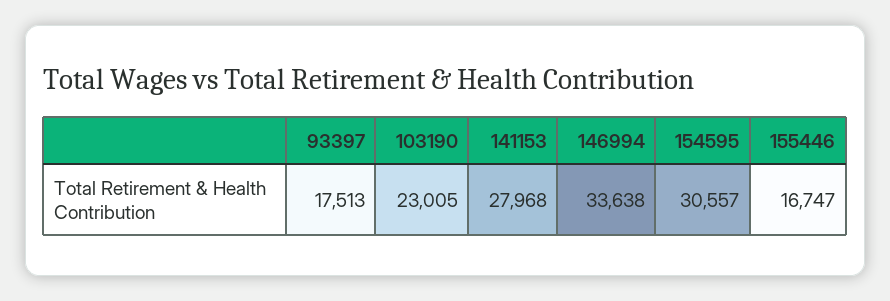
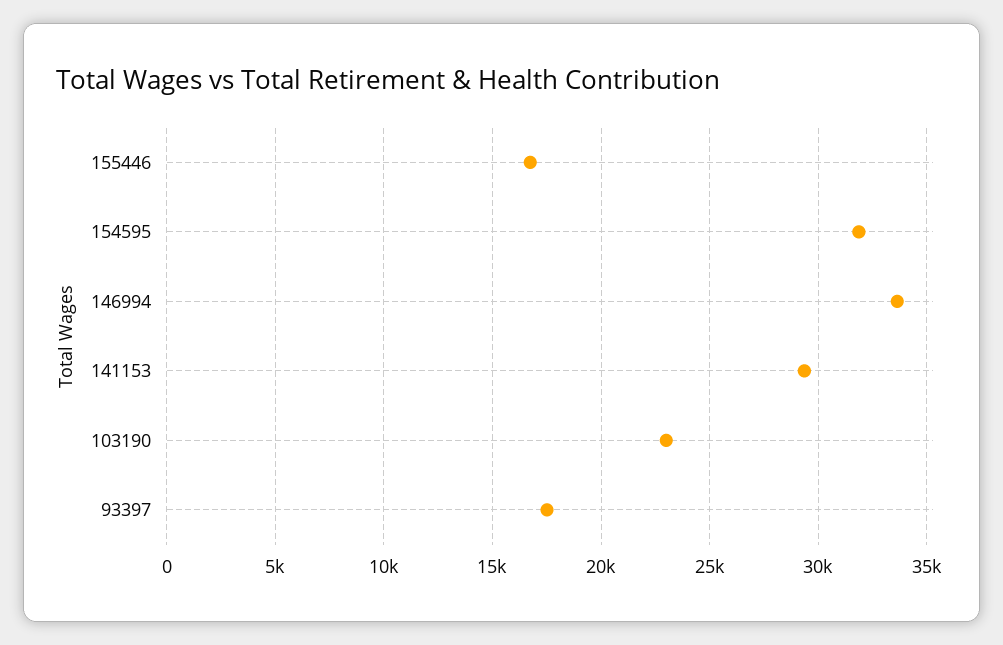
  {
    "93397": 17513,
    "103190": 23005,
-   "141153": 27968,
+   "141153": 29500,
    "146994": 33638,
-   "154595": 30557,
+   "154595": 32000,
    "155446": 16747
  }

